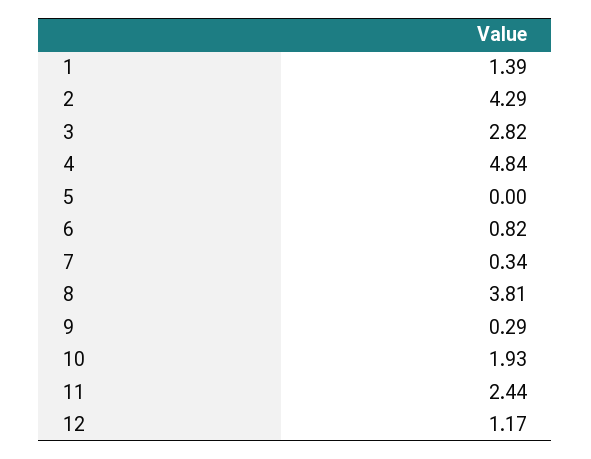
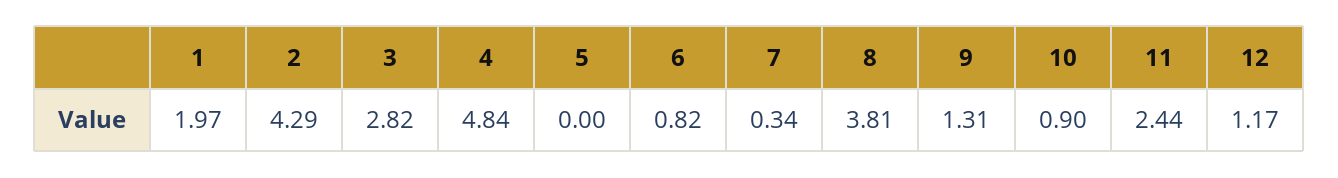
  {
-   "1": 1.39,
+   "1": 1.97,
    "2": 4.29,
    "3": 2.82,
    "4": 4.84,
    "5": 0,
    "6": 0.82,
    "7": 0.34,
    "8": 3.81,
-   "9": 0.29,
+   "9": 1.31,
-   "10": 1.93,
+   "10": 0.9,
    "11": 2.44,
    "12": 1.17
  }

